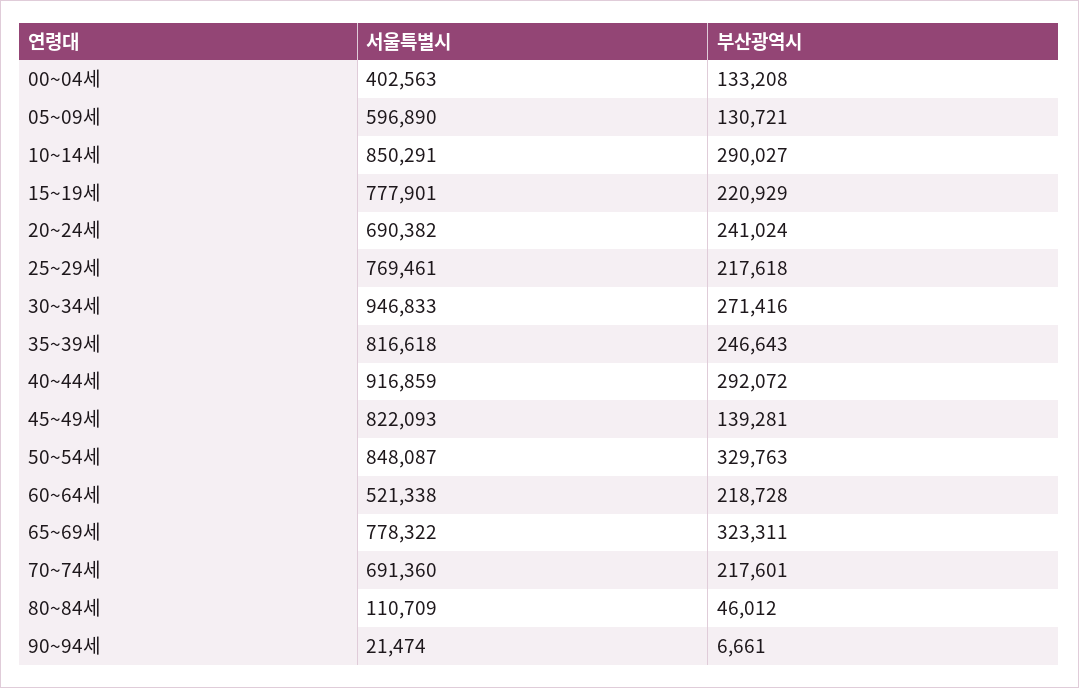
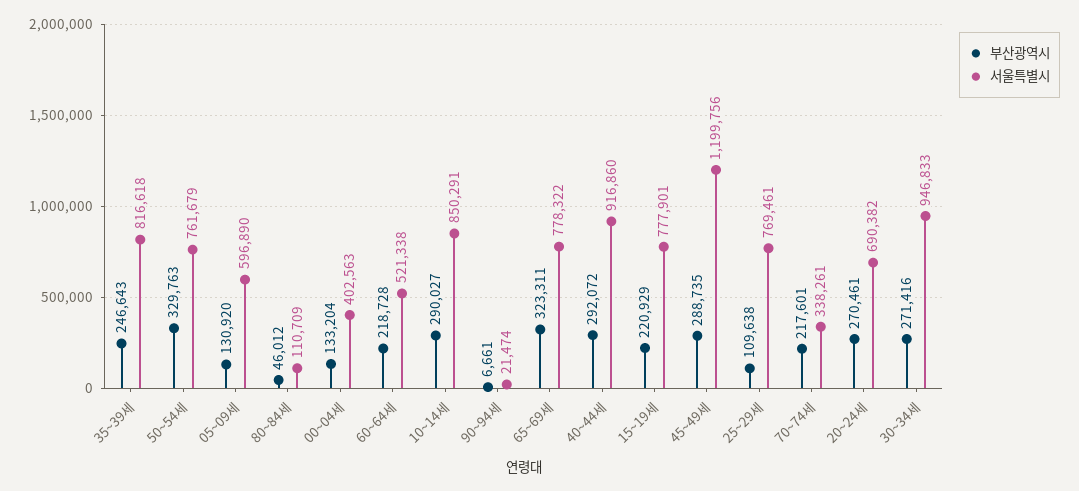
  {
    "서울특별시": {
      "00~04세": 402563,
      "05~09세": 596890,
      "10~14세": 850291,
      "15~19세": 777901,
      "20~24세": 690382,
      "25~29세": 769461,
      "30~34세": 946833,
      "35~39세": 816618,
-     "40~44세": 916859,
+     "40~44세": 916860,
-     "45~49세": 822093,
+     "45~49세": 1199756,
-     "50~54세": 848087,
+     "50~54세": 761679,
      "60~64세": 521338,
      "65~69세": 778322,
-     "70~74세": 691360,
+     "70~74세": 338261,
      "80~84세": 110709,
      "90~94세": 21474
    },
    "부산광역시": {
-     "00~04세": 133208,
+     "00~04세": 133204,
-     "05~09세": 130721,
+     "05~09세": 130920,
      "10~14세": 290027,
      "15~19세": 220929,
-     "20~24세": 241024,
+     "20~24세": 270461,
-     "25~29세": 217618,
+     "25~29세": 109638,
      "30~34세": 271416,
      "35~39세": 246643,
      "40~44세": 292072,
-     "45~49세": 139281,
+     "45~49세": 288735,
      "50~54세": 329763,
      "60~64세": 218728,
      "65~69세": 323311,
      "70~74세": 217601,
      "80~84세": 46012,
      "90~94세": 6661
    }
  }

